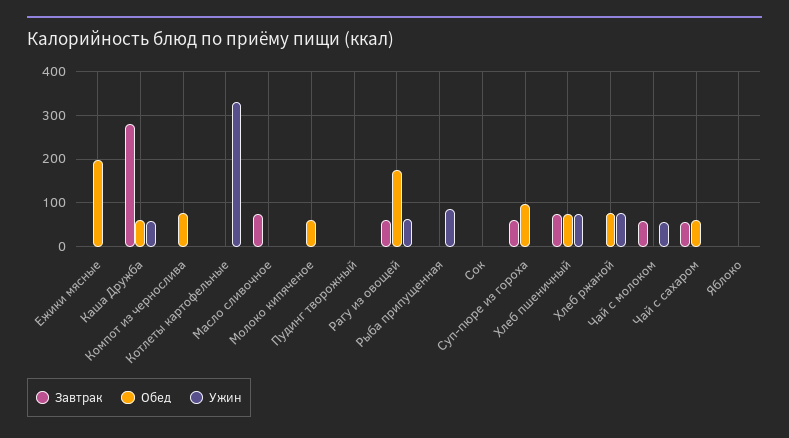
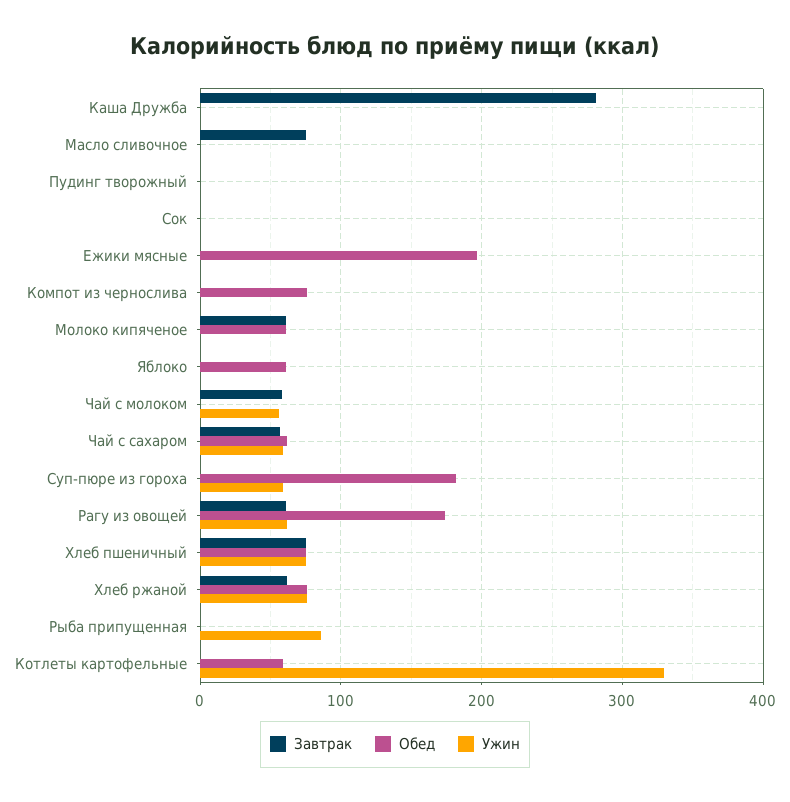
  {
    "Завтрак": {
      "Ежики мясные": 0,
      "Каша Дружба": 280,
      "Компот из чернослива": 0,
      "Котлеты картофельные": 0,
      "Масло сливочное": 80,
-     "Молоко кипяченое": 0,
+     "Молоко кипяченое": 60,
      "Пудинг творожный": 0,
      "Рагу из овощей": 60,
      "Рыба припущенная": 0,
      "Сок": 0,
-     "Суп-пюре из гороха": 60,
+     "Суп-пюре из гороха": 0,
      "Хлеб пшеничный": 80,
-     "Хлеб ржаной": 0,
+     "Хлеб ржаной": 60,
      "Чай с молоком": 60,
      "Чай с сахаром": 60,
      "Яблоко": 0
    },
    "Обед": {
      "Ежики мясные": 200,
-     "Каша Дружба": 60,
+     "Каша Дружба": 0,
      "Компот из чернослива": 80,
-     "Котлеты картофельные": 0,
+     "Котлеты картофельные": 60,
      "Масло сливочное": 0,
      "Молоко кипяченое": 60,
      "Пудинг творожный": 0,
      "Рагу из овощей": 170,
      "Рыба припущенная": 0,
      "Сок": 0,
-     "Суп-пюре из гороха": 100,
+     "Суп-пюре из гороха": 180,
      "Хлеб пшеничный": 80,
      "Хлеб ржаной": 80,
      "Чай с молоком": 0,
      "Чай с сахаром": 60,
-     "Яблоко": 0
+     "Яблоко": 60
    },
    "Ужин": {
      "Ежики мясные": 0,
-     "Каша Дружба": 60,
+     "Каша Дружба": 0,
      "Компот из чернослива": 0,
      "Котлеты картофельные": 330,
      "Масло сливочное": 0,
      "Молоко кипяченое": 0,
      "Пудинг творожный": 0,
      "Рагу из овощей": 60,
      "Рыба припущенная": 90,
      "Сок": 0,
-     "Суп-пюре из гороха": 0,
+     "Суп-пюре из гороха": 60,
      "Хлеб пшеничный": 80,
      "Хлеб ржаной": 80,
      "Чай с молоком": 60,
-     "Чай с сахаром": 0,
+     "Чай с сахаром": 60,
      "Яблоко": 0
    }
  }

